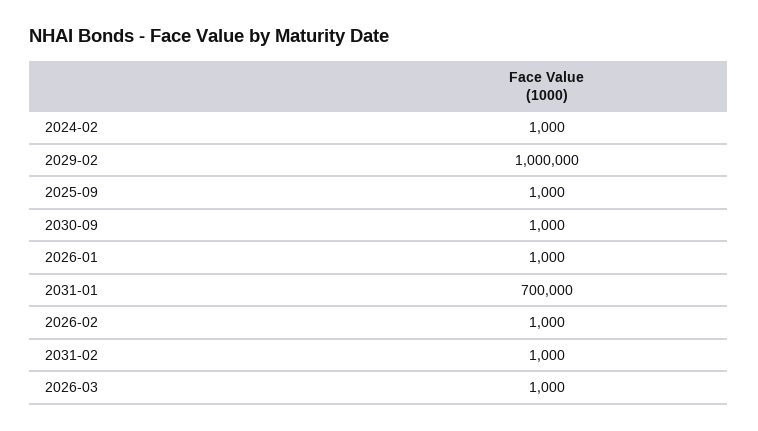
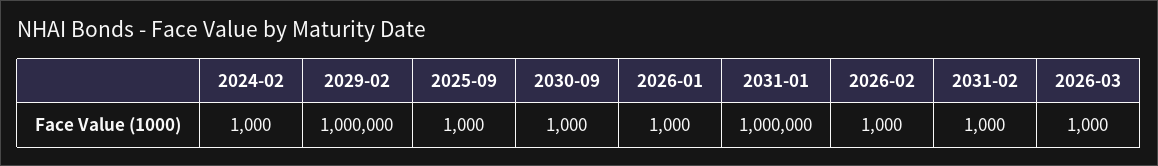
  {
    "2024-02": 1000,
    "2029-02": 1000000,
    "2025-09": 1000,
    "2030-09": 1000,
    "2026-01": 1000,
-   "2031-01": 700000,
+   "2031-01": 1000000,
    "2026-02": 1000,
    "2031-02": 1000,
    "2026-03": 1000
  }

